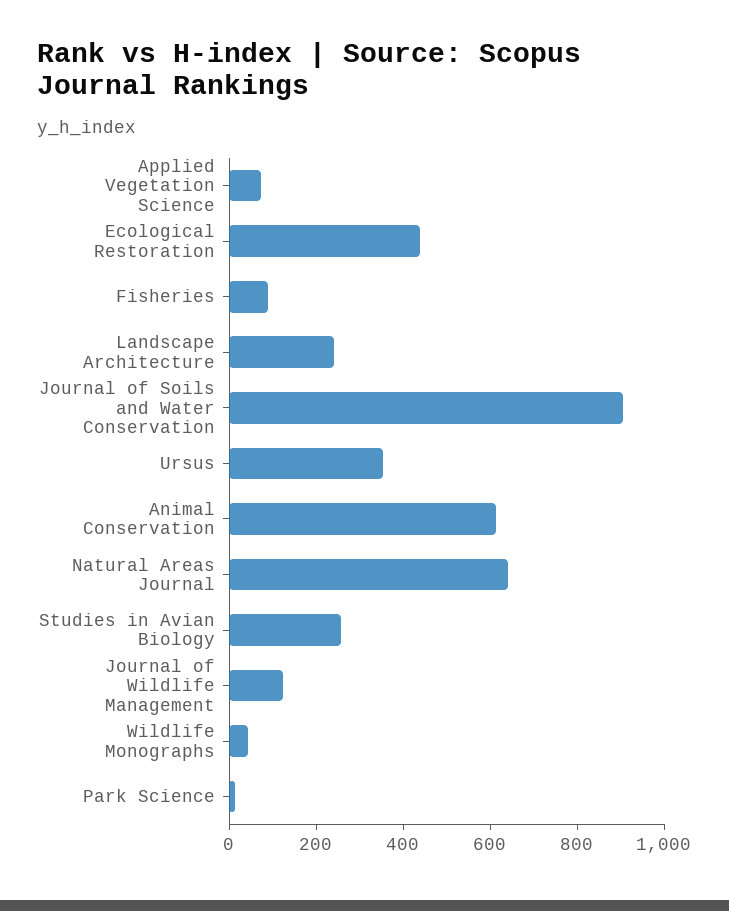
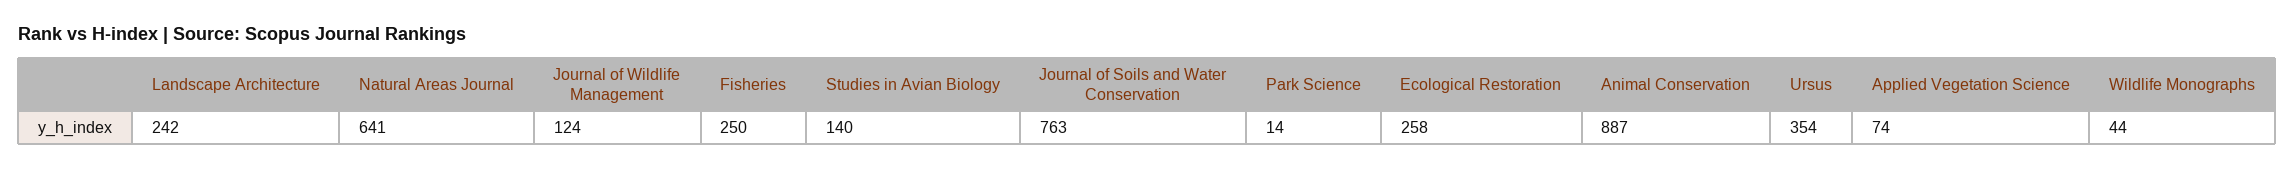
  {
    "Applied Vegetation Science": 74,
-   "Ecological Restoration": 450,
+   "Ecological Restoration": 258,
-   "Fisheries": 100,
+   "Fisheries": 250,
    "Landscape Architecture": 242,
-   "Journal of Soils and Water Conservation": 900,
+   "Journal of Soils and Water Conservation": 763,
    "Ursus": 354,
-   "Animal Conservation": 600,
+   "Animal Conservation": 887,
    "Natural Areas Journal": 641,
-   "Studies in Avian Biology": 250,
+   "Studies in Avian Biology": 140,
    "Journal of Wildlife Management": 124,
    "Wildlife Monographs": 44,
    "Park Science": 14
  }

